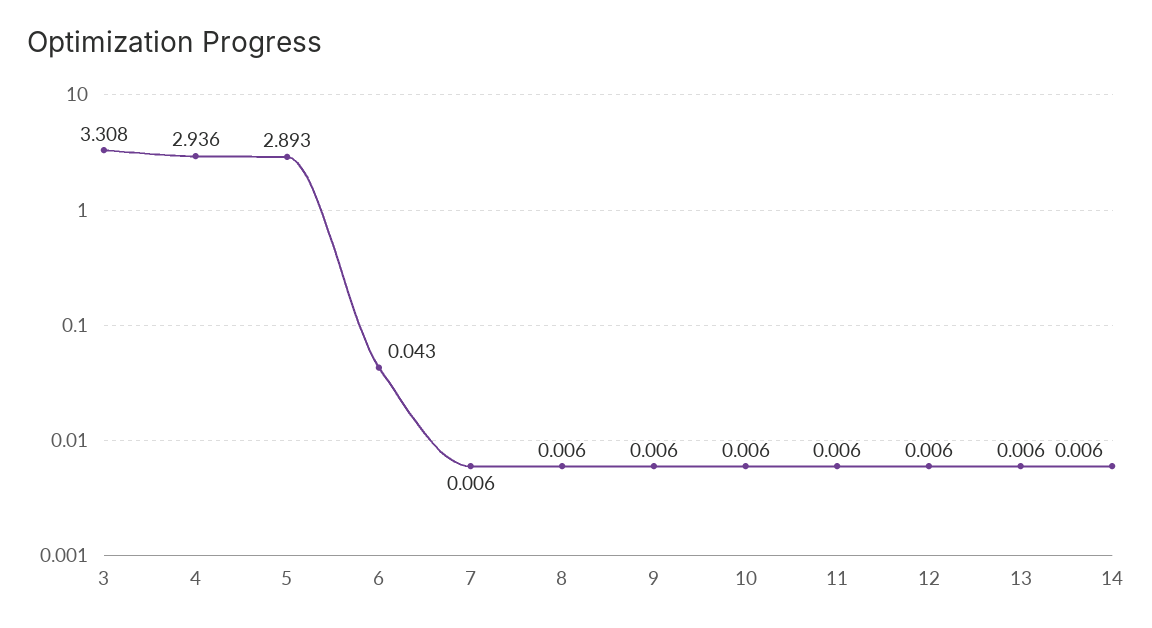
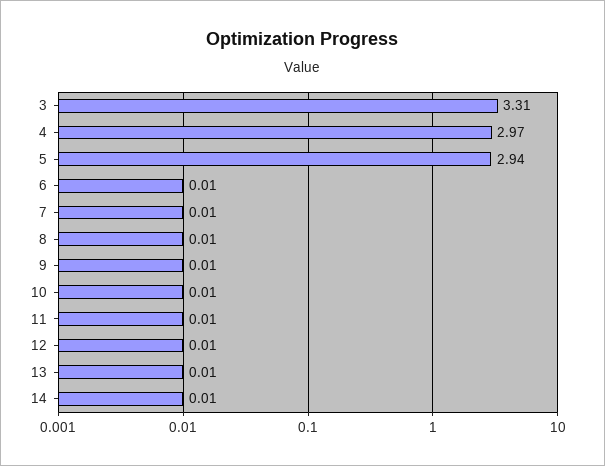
  {
    "3": 3.308,
-   "4": 2.936,
+   "4": 2.97,
-   "5": 2.893,
+   "5": 2.94,
-   "6": 0.043,
+   "6": 0.01,
    "7": 0.006,
    "8": 0.006,
    "9": 0.006,
    "10": 0.006,
    "11": 0.006,
    "12": 0.006,
    "13": 0.006,
    "14": 0.006
  }

